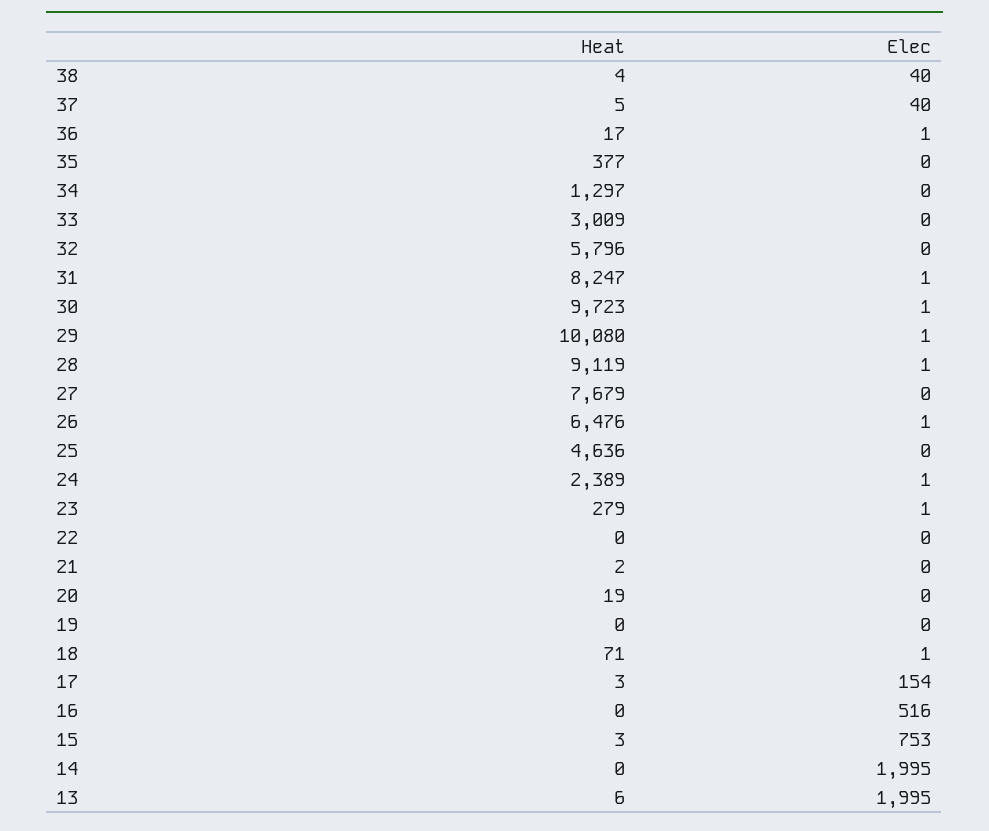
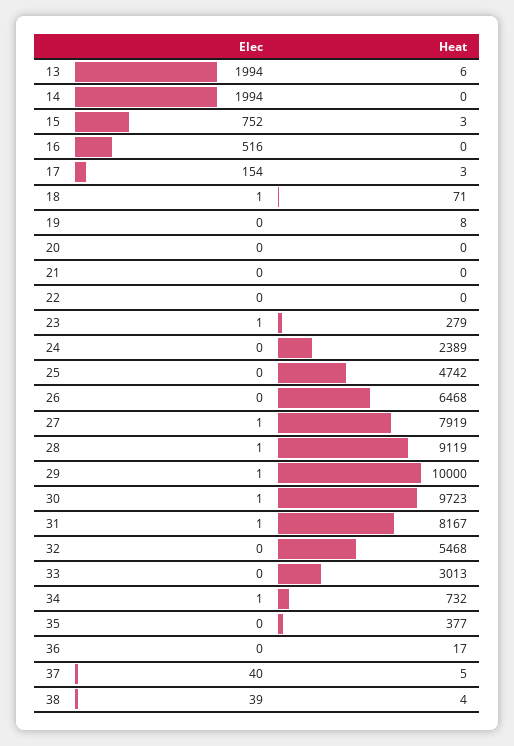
  {
    "Heat": {
      "38": 4,
      "37": 5,
      "36": 17,
      "35": 377,
-     "34": 1297,
+     "34": 732,
-     "33": 3009,
+     "33": 3013,
-     "32": 5796,
+     "32": 5468,
-     "31": 8247,
+     "31": 8167,
      "30": 9723,
-     "29": 10080,
+     "29": 10000,
      "28": 9119,
-     "27": 7679,
+     "27": 7919,
-     "26": 6476,
+     "26": 6468,
-     "25": 4636,
+     "25": 4742,
      "24": 2389,
      "23": 279,
      "22": 0,
-     "21": 2,
+     "21": 0,
-     "20": 19,
+     "20": 0,
-     "19": 0,
+     "19": 8,
      "18": 71,
      "17": 3,
      "16": 0,
      "15": 3,
      "14": 0,
      "13": 6
    },
    "Elec": {
-     "38": 40,
+     "38": 39,
      "37": 40,
-     "36": 1,
+     "36": 0,
      "35": 0,
-     "34": 0,
+     "34": 1,
      "33": 0,
      "32": 0,
      "31": 1,
      "30": 1,
      "29": 1,
      "28": 1,
-     "27": 0,
+     "27": 1,
-     "26": 1,
+     "26": 0,
      "25": 0,
-     "24": 1,
+     "24": 0,
      "23": 1,
      "22": 0,
      "21": 0,
      "20": 0,
      "19": 0,
      "18": 1,
      "17": 154,
      "16": 516,
-     "15": 753,
+     "15": 752,
-     "14": 1995,
+     "14": 1994,
-     "13": 1995
+     "13": 1994
    }
  }

